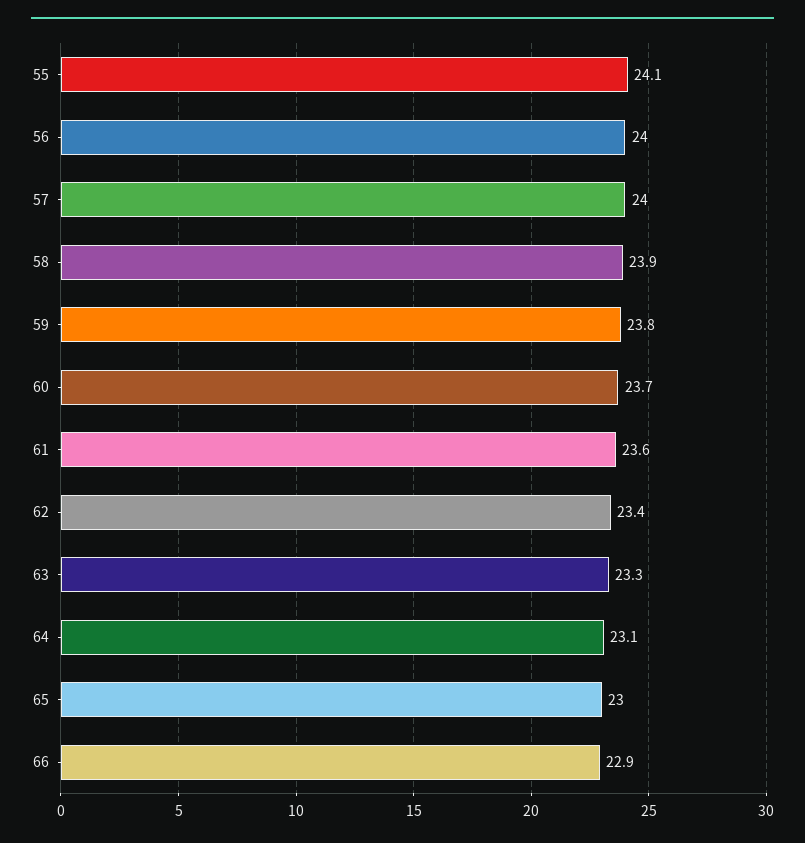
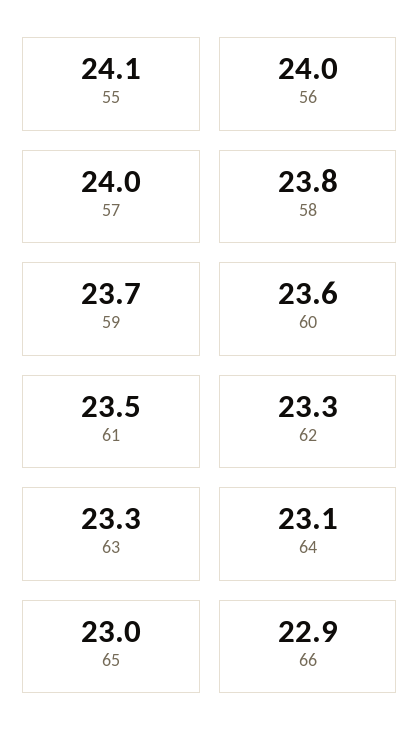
  {
    "55": 24.1,
    "56": 24,
    "57": 24,
-   "58": 23.9,
+   "58": 23.8,
-   "59": 23.8,
+   "59": 23.7,
-   "60": 23.7,
+   "60": 23.6,
-   "61": 23.6,
+   "61": 23.5,
-   "62": 23.4,
+   "62": 23.3,
    "63": 23.3,
    "64": 23.1,
    "65": 23,
    "66": 22.9
  }

